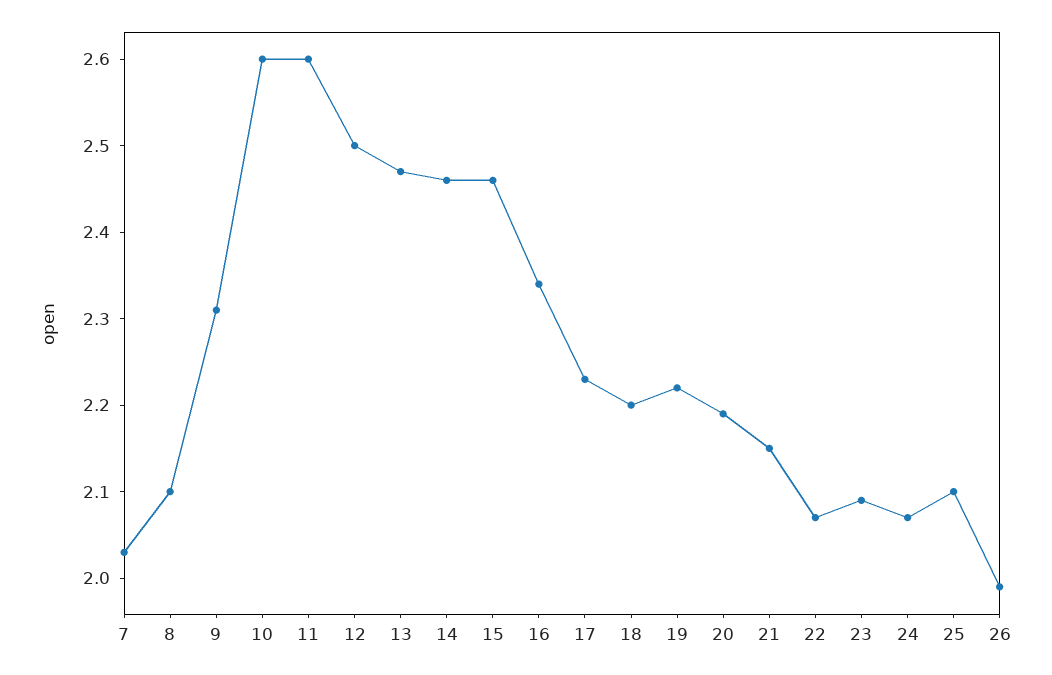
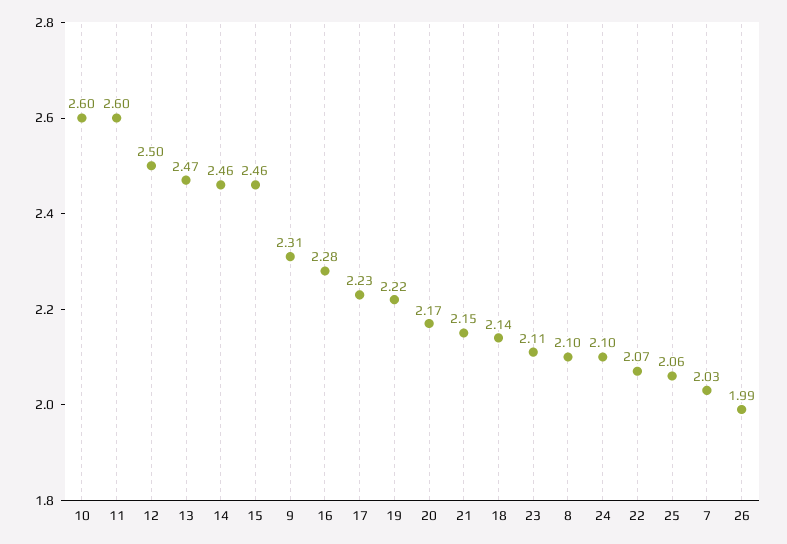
  {
    "7": 2.03,
    "8": 2.1,
    "9": 2.31,
    "10": 2.6,
    "11": 2.6,
    "12": 2.5,
    "13": 2.47,
    "14": 2.46,
    "15": 2.46,
-   "16": 2.34,
+   "16": 2.28,
    "17": 2.23,
-   "18": 2.2,
+   "18": 2.14,
    "19": 2.22,
-   "20": 2.19,
+   "20": 2.17,
    "21": 2.15,
    "22": 2.07,
-   "23": 2.09,
+   "23": 2.11,
-   "24": 2.07,
+   "24": 2.1,
-   "25": 2.1,
+   "25": 2.06,
    "26": 1.99
  }

